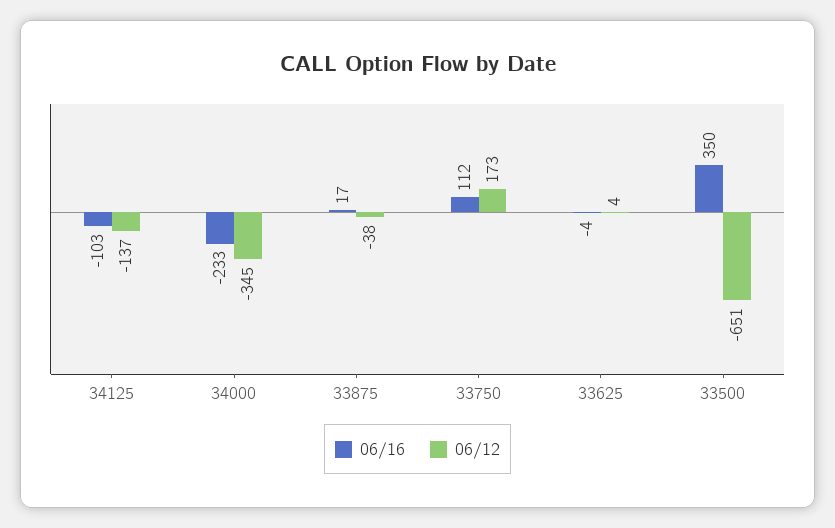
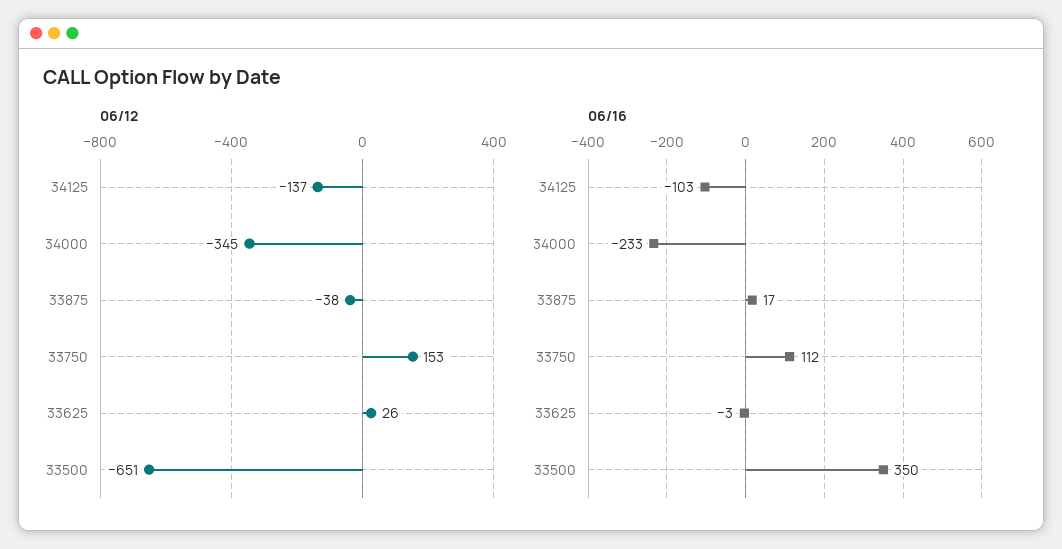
  {
    "06/16": {
      "34125": -103,
      "34000": -233,
      "33875": 17,
      "33750": 112,
-     "33625": -4,
+     "33625": -3,
      "33500": 350
    },
    "06/12": {
      "34125": -137,
      "34000": -345,
      "33875": -38,
-     "33750": 173,
+     "33750": 153,
-     "33625": 4,
+     "33625": 26,
      "33500": -651
    }
  }

